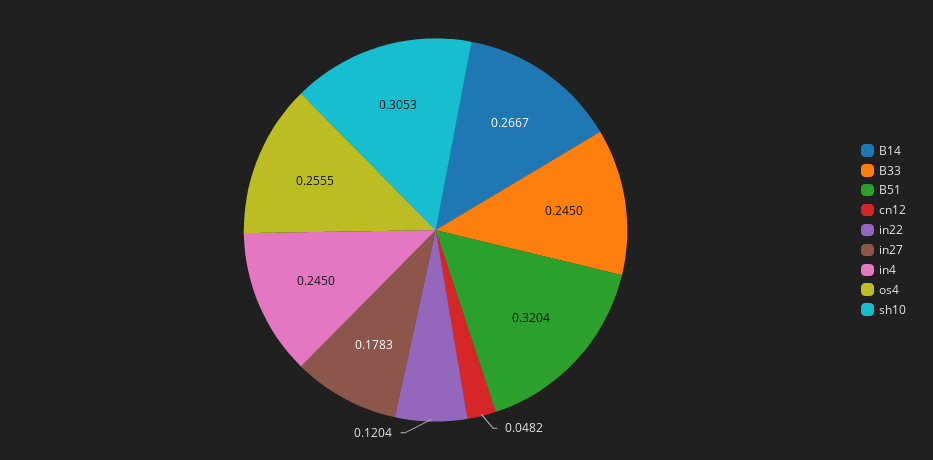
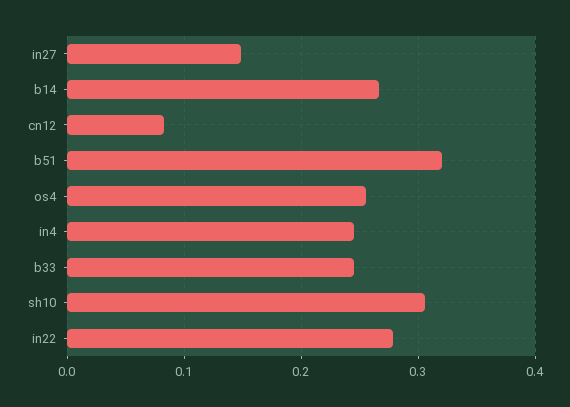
  {
    "B14": 0.2667,
    "B33": 0.245,
    "B51": 0.3204,
-   "cn12": 0.0482,
+   "cn12": 0.08,
-   "in22": 0.1204,
+   "in22": 0.28,
-   "in27": 0.1783,
+   "in27": 0.15,
    "in4": 0.245,
    "os4": 0.2555,
    "sh10": 0.3053
  }

